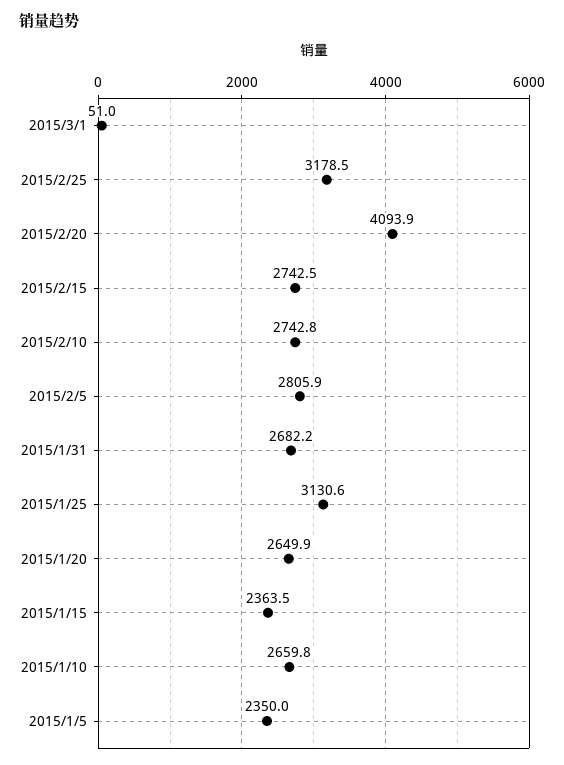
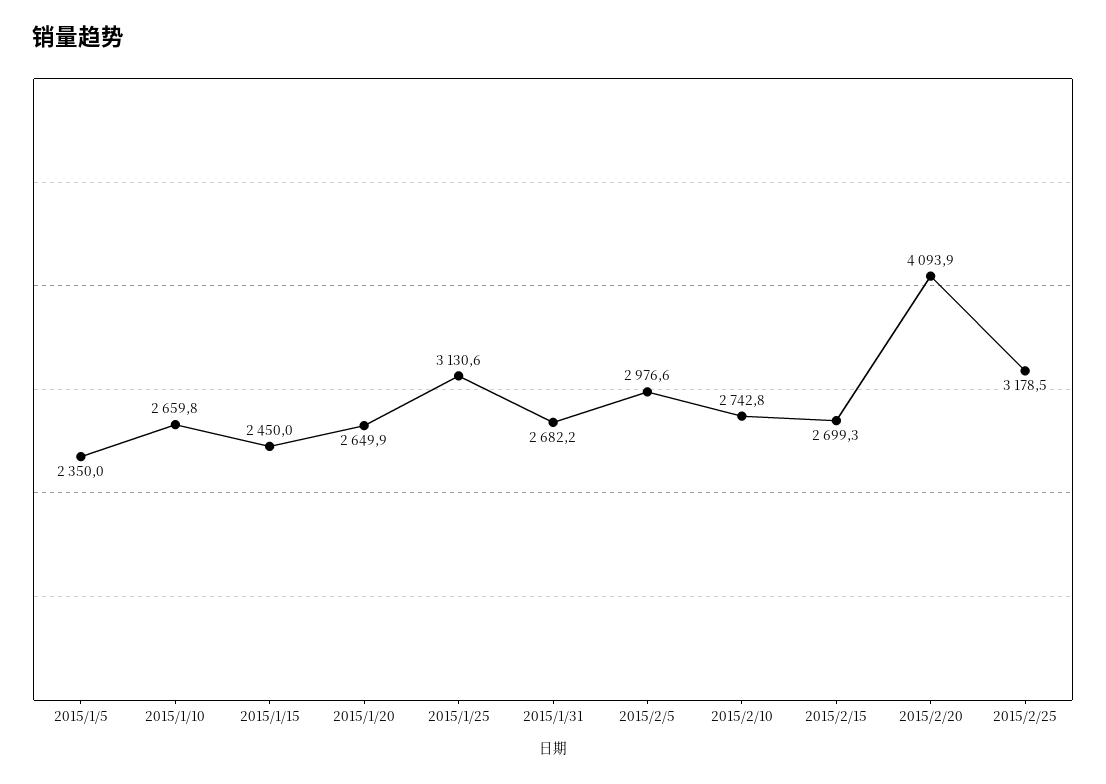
  {
-   "2015/3/1": 51,
    "2015/2/25": 3178.5,
    "2015/2/20": 4093.9,
-   "2015/2/15": 2742.5,
+   "2015/2/15": 2699.3,
    "2015/2/10": 2742.8,
-   "2015/2/5": 2805.9,
+   "2015/2/5": 2976.6,
    "2015/1/31": 2682.2,
    "2015/1/25": 3130.6,
    "2015/1/20": 2649.9,
-   "2015/1/15": 2363.5,
+   "2015/1/15": 2450,
    "2015/1/10": 2659.8,
    "2015/1/5": 2350
  }

